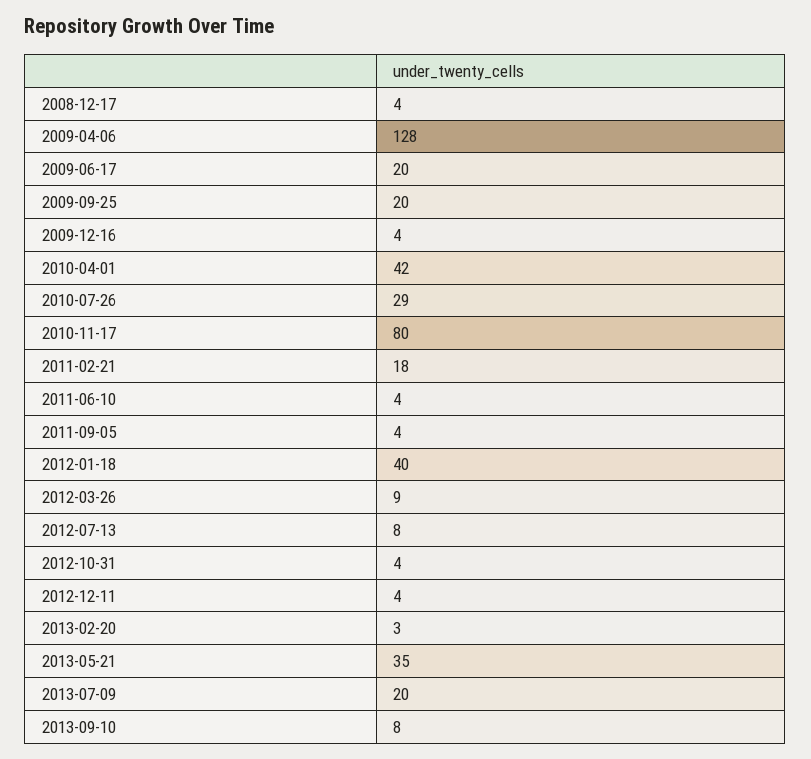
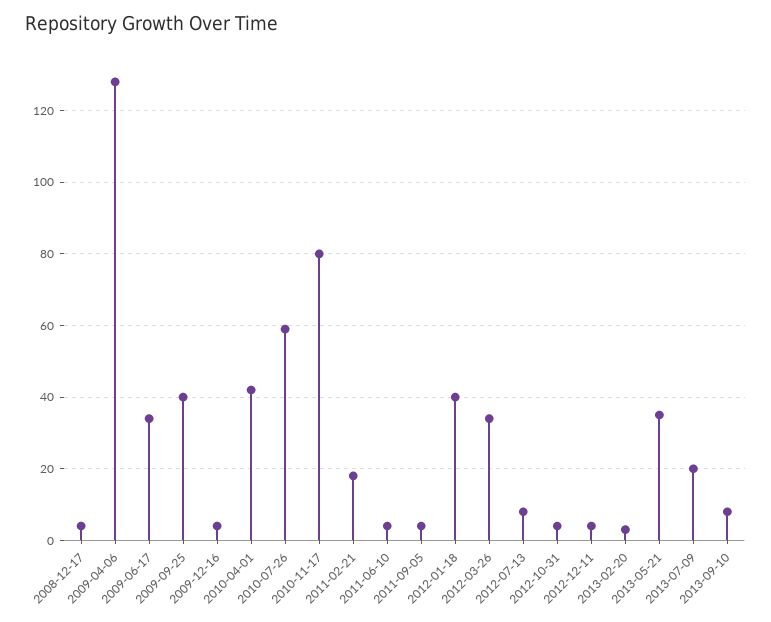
  {
    "2008-12-17": 4,
    "2009-04-06": 128,
-   "2009-06-17": 20,
+   "2009-06-17": 35,
-   "2009-09-25": 20,
+   "2009-09-25": 40,
    "2009-12-16": 4,
    "2010-04-01": 42,
-   "2010-07-26": 29,
+   "2010-07-26": 60,
    "2010-11-17": 80,
    "2011-02-21": 18,
    "2011-06-10": 4,
    "2011-09-05": 4,
    "2012-01-18": 40,
-   "2012-03-26": 9,
+   "2012-03-26": 35,
    "2012-07-13": 8,
    "2012-10-31": 4,
    "2012-12-11": 4,
    "2013-02-20": 3,
    "2013-05-21": 35,
    "2013-07-09": 20,
    "2013-09-10": 8
  }

